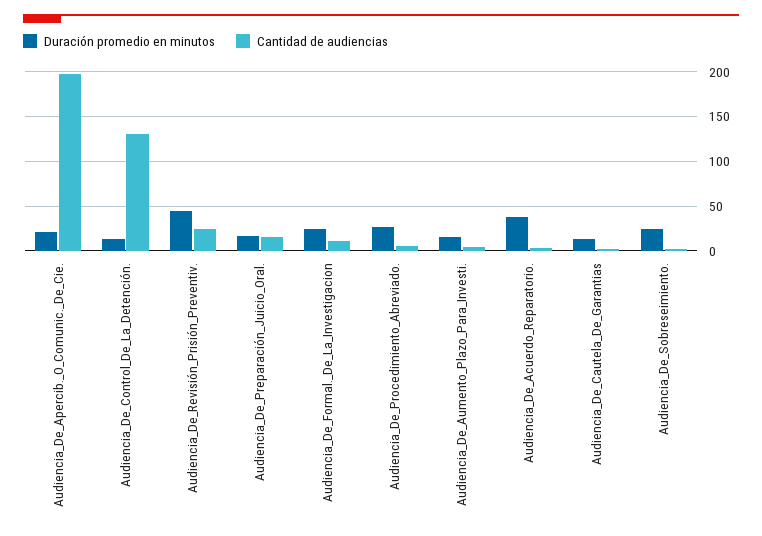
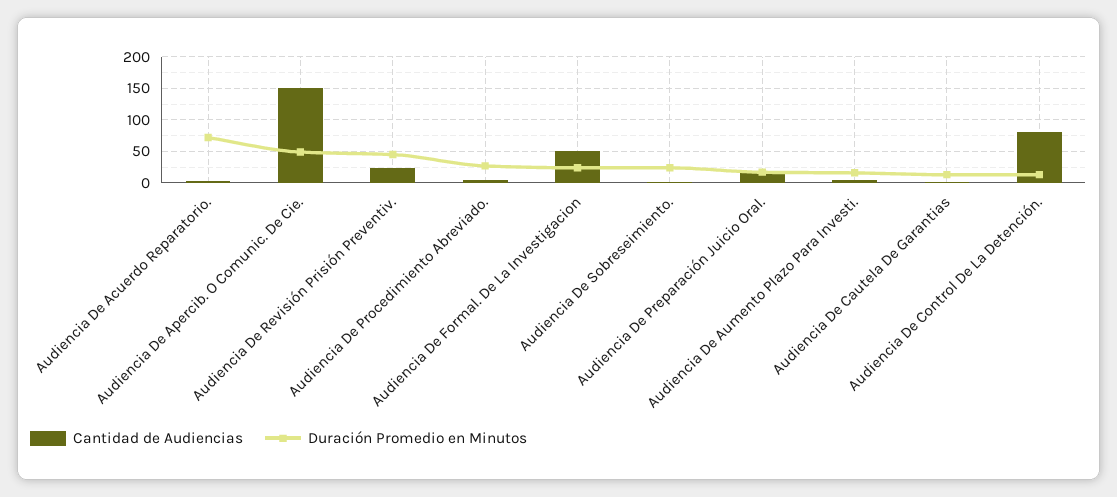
  {
    "Duración promedio en minutos": {
-     "Audiencia_De_Apercib._O_Comunic._De_Cie.": 20,
+     "Audiencia_De_Apercib._O_Comunic._De_Cie.": 50,
      "Audiencia_De_Control_De_La_Detención.": 10,
      "Audiencia_De_Revisión_Prisión_Preventiv.": 50,
      "Audiencia_De_Preparación_Juicio_Oral.": 20,
      "Audiencia_De_Formal._De_La_Investigacion": 20,
      "Audiencia_De_Procedimiento_Abreviado.": 30,
      "Audiencia_De_Aumento_Plazo_Para_Investi.": 20,
-     "Audiencia_De_Acuerdo_Reparatorio.": 40,
+     "Audiencia_De_Acuerdo_Reparatorio.": 70,
      "Audiencia_De_Cautela_De_Garantias": 10,
      "Audiencia_De_Sobreseimiento.": 20
    },
    "Cantidad de audiencias": {
-     "Audiencia_De_Apercib._O_Comunic._De_Cie.": 200,
+     "Audiencia_De_Apercib._O_Comunic._De_Cie.": 150,
-     "Audiencia_De_Control_De_La_Detención.": 130,
+     "Audiencia_De_Control_De_La_Detención.": 80,
      "Audiencia_De_Revisión_Prisión_Preventiv.": 20,
      "Audiencia_De_Preparación_Juicio_Oral.": 20,
-     "Audiencia_De_Formal._De_La_Investigacion": 10,
+     "Audiencia_De_Formal._De_La_Investigacion": 50,
      "Audiencia_De_Procedimiento_Abreviado.": 10,
      "Audiencia_De_Aumento_Plazo_Para_Investi.": 0,
      "Audiencia_De_Acuerdo_Reparatorio.": 0,
      "Audiencia_De_Cautela_De_Garantias": 0,
      "Audiencia_De_Sobreseimiento.": 0
    }
  }

